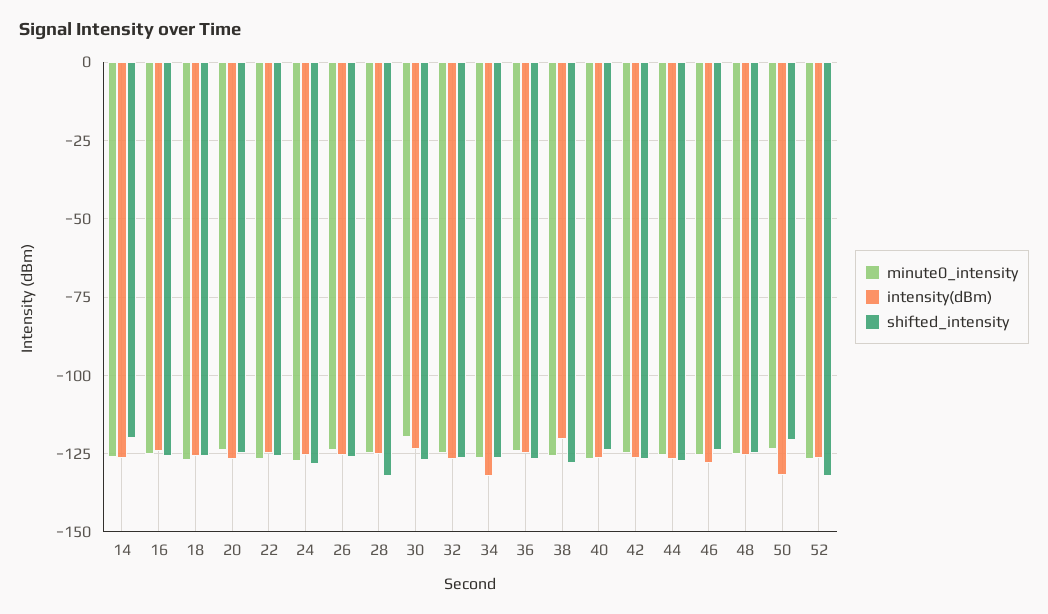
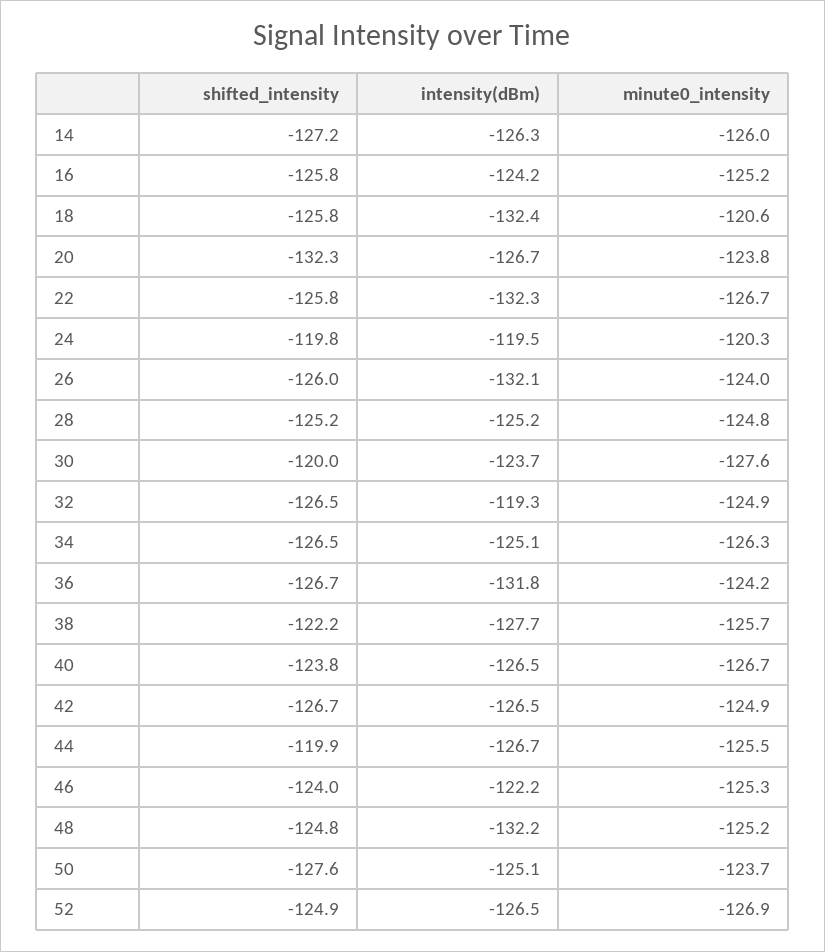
  {
    "minute0_intensity": {
      "14": -126,
      "16": -125.2,
-     "18": -127.5,
+     "18": -120.6,
      "20": -123.8,
      "22": -126.7,
-     "24": -127.5,
+     "24": -120.3,
      "26": -124,
      "28": -124.8,
-     "30": -120,
+     "30": -127.6,
      "32": -124.9,
      "34": -126.3,
      "36": -124.2,
      "38": -125.7,
      "40": -126.7,
      "42": -124.9,
      "44": -125.5,
      "46": -125.3,
      "48": -125.2,
      "50": -123.7,
      "52": -126.9
    },
    "intensity(dBm)": {
      "14": -126.3,
      "16": -124.2,
-     "18": -125,
+     "18": -132.4,
      "20": -126.7,
-     "22": -125,
+     "22": -132.3,
-     "24": -125,
+     "24": -119.5,
-     "26": -125,
+     "26": -132.1,
      "28": -125.2,
      "30": -123.7,
-     "32": -127.5,
+     "32": -119.3,
-     "34": -132.5,
+     "34": -125.1,
-     "36": -125,
+     "36": -131.8,
-     "38": -120,
+     "38": -127.7,
      "40": -126.5,
      "42": -126.5,
      "44": -126.7,
-     "46": -127.5,
+     "46": -122.2,
-     "48": -125,
+     "48": -132.2,
-     "50": -132.5,
+     "50": -125.1,
      "52": -126.5
    },
    "shifted_intensity": {
-     "14": -120,
+     "14": -127.2,
      "16": -125.8,
      "18": -125.8,
-     "20": -125,
+     "20": -132.3,
      "22": -125.8,
-     "24": -127.5,
+     "24": -119.8,
      "26": -126,
-     "28": -132.5,
+     "28": -125.2,
-     "30": -127.5,
+     "30": -120,
      "32": -126.5,
      "34": -126.5,
      "36": -126.7,
-     "38": -127.5,
+     "38": -122.2,
      "40": -123.8,
      "42": -126.7,
-     "44": -127.5,
+     "44": -119.9,
      "46": -124,
      "48": -124.8,
-     "50": -120,
+     "50": -127.6,
-     "52": -132.5
+     "52": -124.9
    }
  }

